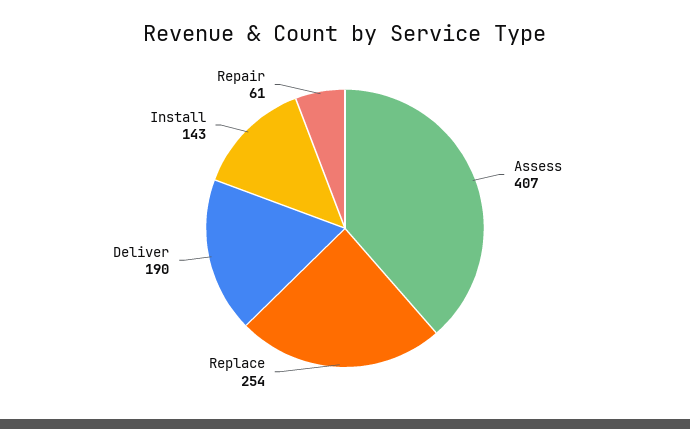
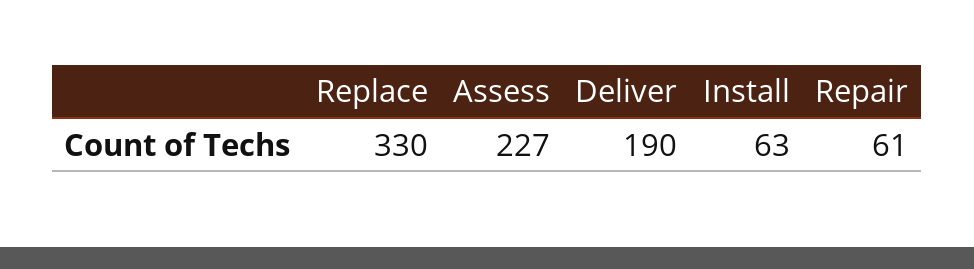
  {
-   "Assess": 407,
+   "Assess": 227,
-   "Replace": 254,
+   "Replace": 330,
    "Deliver": 190,
-   "Install": 143,
+   "Install": 63,
    "Repair": 61
  }

